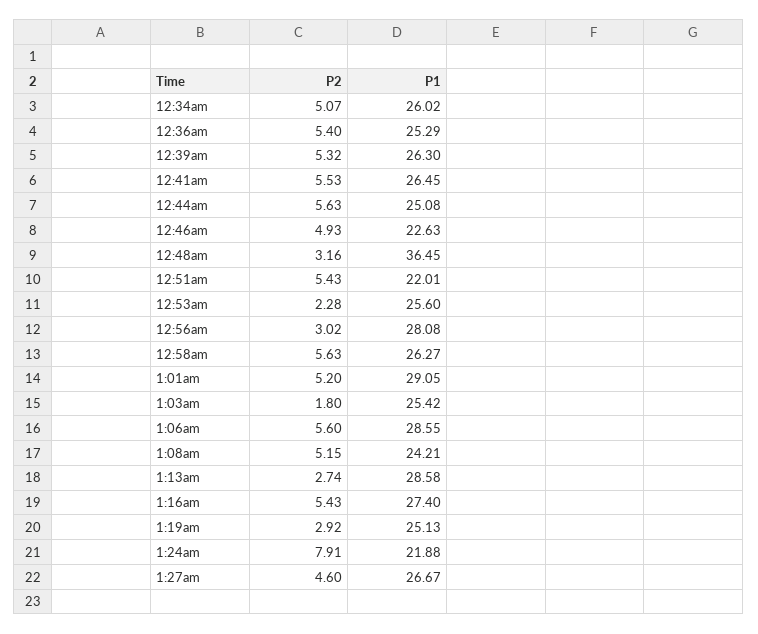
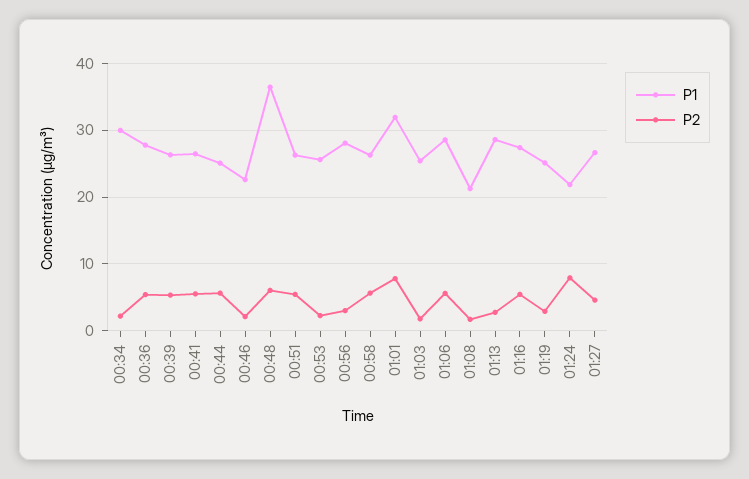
  {
    "P2": {
-     "12:34am": 5.07,
+     "12:34am": 2,
      "12:36am": 5.4,
      "12:39am": 5.32,
      "12:41am": 5.53,
      "12:44am": 5.63,
-     "12:46am": 4.93,
+     "12:46am": 2,
-     "12:48am": 3.16,
+     "12:48am": 6,
      "12:51am": 5.43,
      "12:53am": 2.28,
      "12:56am": 3.02,
      "12:58am": 5.63,
-     "1:01am": 5.2,
+     "1:01am": 8,
      "1:03am": 1.8,
      "1:06am": 5.6,
-     "1:08am": 5.15,
+     "1:08am": 2,
      "1:13am": 2.74,
      "1:16am": 5.43,
      "1:19am": 2.92,
      "1:24am": 7.91,
      "1:27am": 4.6
    },
    "P1": {
-     "12:34am": 26.02,
+     "12:34am": 30,
-     "12:36am": 25.29,
+     "12:36am": 28,
      "12:39am": 26.3,
      "12:41am": 26.45,
      "12:44am": 25.08,
      "12:46am": 22.63,
      "12:48am": 36.45,
-     "12:51am": 22.01,
+     "12:51am": 26,
      "12:53am": 25.6,
      "12:56am": 28.08,
      "12:58am": 26.27,
-     "1:01am": 29.05,
+     "1:01am": 32,
      "1:03am": 25.42,
      "1:06am": 28.55,
-     "1:08am": 24.21,
+     "1:08am": 21,
      "1:13am": 28.58,
      "1:16am": 27.4,
      "1:19am": 25.13,
      "1:24am": 21.88,
      "1:27am": 26.67
    }
  }

